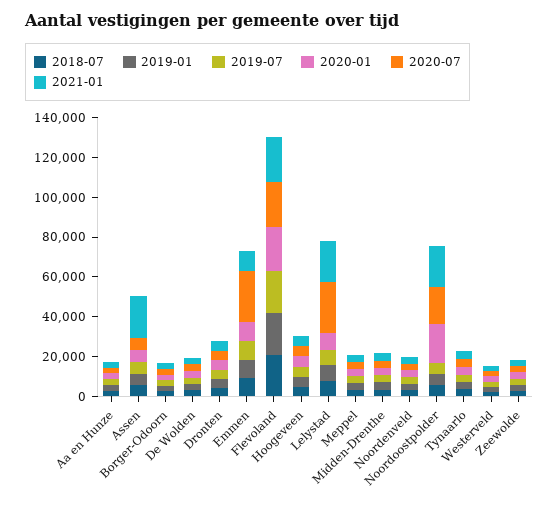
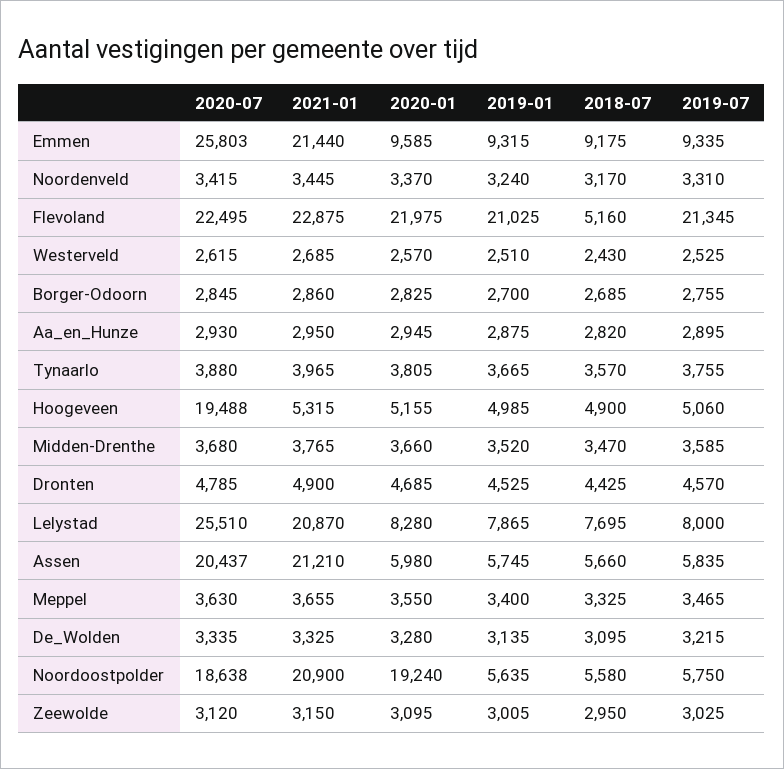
  {
    "2018-07": {
      "Aa en Hunze": 2820,
      "Assen": 5660,
      "Borger-Odoorn": 2685,
      "De Wolden": 3095,
      "Dronten": 4425,
      "Emmen": 9175,
-     "Flevoland": 20000,
+     "Flevoland": 5160,
      "Hoogeveen": 4900,
      "Lelystad": 7695,
      "Meppel": 3325,
      "Midden-Drenthe": 3470,
      "Noordenveld": 3170,
      "Noordoostpolder": 5580,
      "Tynaarlo": 3570,
      "Westerveld": 2430,
      "Zeewolde": 2950
    },
    "2019-01": {
      "Aa en Hunze": 2875,
      "Assen": 5745,
      "Borger-Odoorn": 2700,
      "De Wolden": 3135,
      "Dronten": 4525,
      "Emmen": 9315,
      "Flevoland": 21025,
      "Hoogeveen": 4985,
      "Lelystad": 7865,
      "Meppel": 3400,
      "Midden-Drenthe": 3520,
      "Noordenveld": 3240,
      "Noordoostpolder": 5635,
      "Tynaarlo": 3665,
      "Westerveld": 2510,
      "Zeewolde": 3005
    },
    "2019-07": {
      "Aa en Hunze": 2895,
      "Assen": 5835,
      "Borger-Odoorn": 2755,
      "De Wolden": 3215,
      "Dronten": 4570,
      "Emmen": 9335,
      "Flevoland": 21345,
      "Hoogeveen": 5060,
      "Lelystad": 8000,
      "Meppel": 3465,
      "Midden-Drenthe": 3585,
      "Noordenveld": 3310,
      "Noordoostpolder": 5750,
      "Tynaarlo": 3755,
      "Westerveld": 2525,
      "Zeewolde": 3025
    },
    "2020-01": {
      "Aa en Hunze": 2945,
      "Assen": 5980,
      "Borger-Odoorn": 2825,
      "De Wolden": 3280,
      "Dronten": 4685,
      "Emmen": 9585,
      "Flevoland": 21975,
      "Hoogeveen": 5155,
      "Lelystad": 8280,
      "Meppel": 3550,
      "Midden-Drenthe": 3660,
      "Noordenveld": 3370,
      "Noordoostpolder": 19240,
      "Tynaarlo": 3805,
      "Westerveld": 2570,
      "Zeewolde": 3095
    },
    "2020-07": {
      "Aa en Hunze": 2930,
-     "Assen": 5000,
+     "Assen": 20437,
      "Borger-Odoorn": 2845,
      "De Wolden": 3335,
      "Dronten": 4785,
      "Emmen": 25803,
      "Flevoland": 22495,
-     "Hoogeveen": 5000,
+     "Hoogeveen": 19488,
      "Lelystad": 25510,
      "Meppel": 3630,
      "Midden-Drenthe": 3680,
      "Noordenveld": 3415,
      "Noordoostpolder": 18638,
      "Tynaarlo": 3880,
      "Westerveld": 2615,
      "Zeewolde": 3120
    },
    "2021-01": {
      "Aa en Hunze": 2950,
      "Assen": 21210,
      "Borger-Odoorn": 2860,
      "De Wolden": 3325,
      "Dronten": 4900,
-     "Emmen": 10000,
+     "Emmen": 21440,
      "Flevoland": 22875,
      "Hoogeveen": 5315,
      "Lelystad": 20870,
      "Meppel": 3655,
      "Midden-Drenthe": 3765,
      "Noordenveld": 3445,
      "Noordoostpolder": 20900,
      "Tynaarlo": 3965,
      "Westerveld": 2685,
      "Zeewolde": 3150
    }
  }

